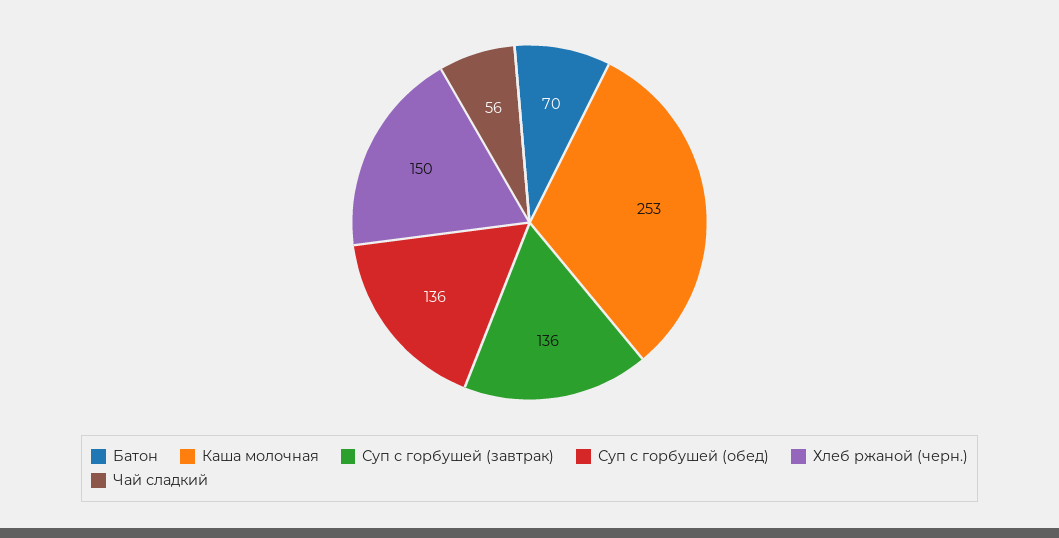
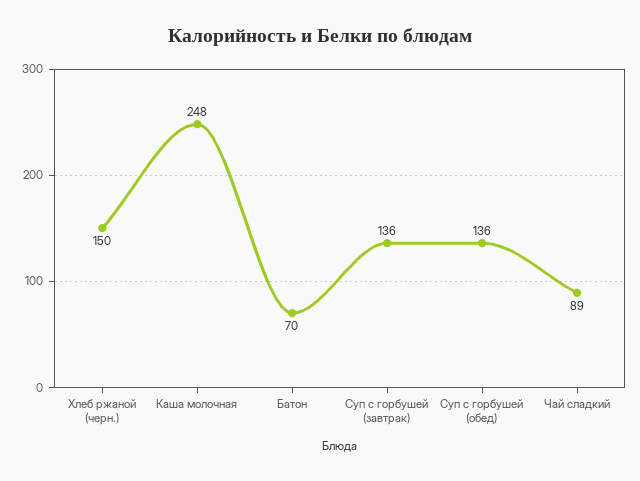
  {
    "Батон": 70,
-   "Каша молочная": 253,
+   "Каша молочная": 248,
    "Суп с горбушей (завтрак)": 136,
    "Суп с горбушей (обед)": 136,
    "Хлеб ржаной (черн.)": 150,
-   "Чай сладкий": 56
+   "Чай сладкий": 89
  }

